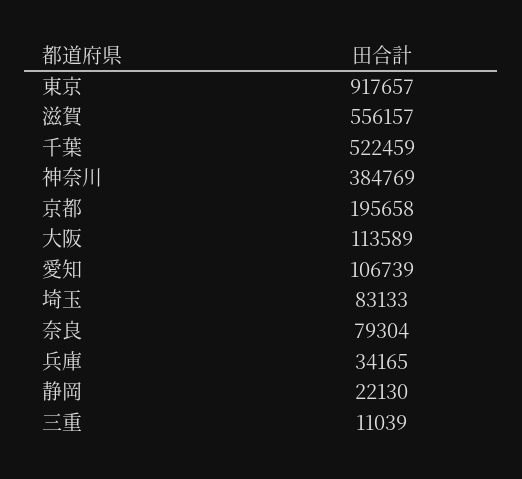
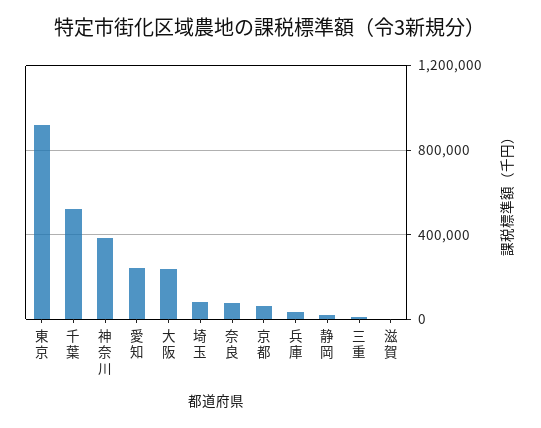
  {
    "東京": 917657,
-   "滋賀": 556157,
+   "滋賀": 0,
    "千葉": 522459,
    "神奈川": 384769,
-   "京都": 195658,
+   "京都": 50000,
-   "大阪": 113589,
+   "大阪": 250000,
-   "愛知": 106739,
+   "愛知": 250000,
    "埼玉": 83133,
    "奈良": 79304,
    "兵庫": 34165,
    "静岡": 22130,
    "三重": 11039
  }

